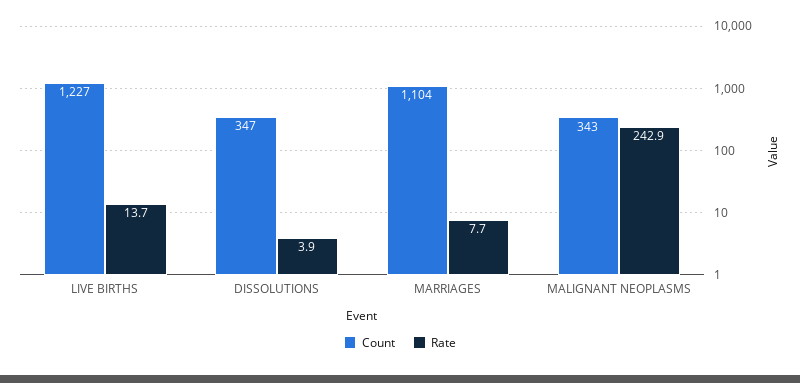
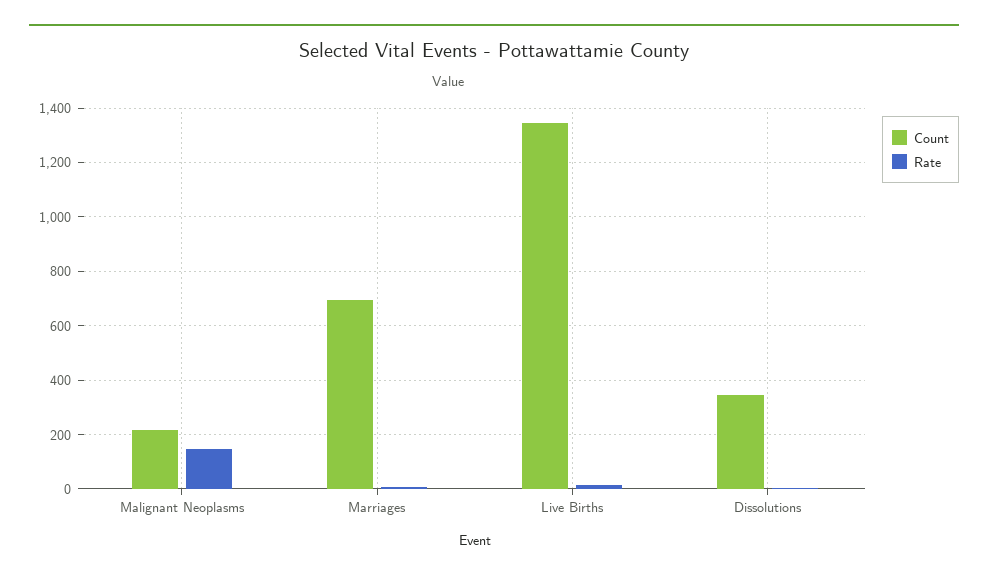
  {
    "Count": {
-     "LIVE BIRTHS": 1227,
+     "LIVE BIRTHS": 1350,
      "DISSOLUTIONS": 347,
-     "MARRIAGES": 1104,
+     "MARRIAGES": 700,
-     "MALIGNANT NEOPLASMS": 343
+     "MALIGNANT NEOPLASMS": 225
    },
    "Rate": {
      "LIVE BIRTHS": 13.7,
      "DISSOLUTIONS": 3.9,
      "MARRIAGES": 7.7,
-     "MALIGNANT NEOPLASMS": 242.9
+     "MALIGNANT NEOPLASMS": 150
    }
  }

